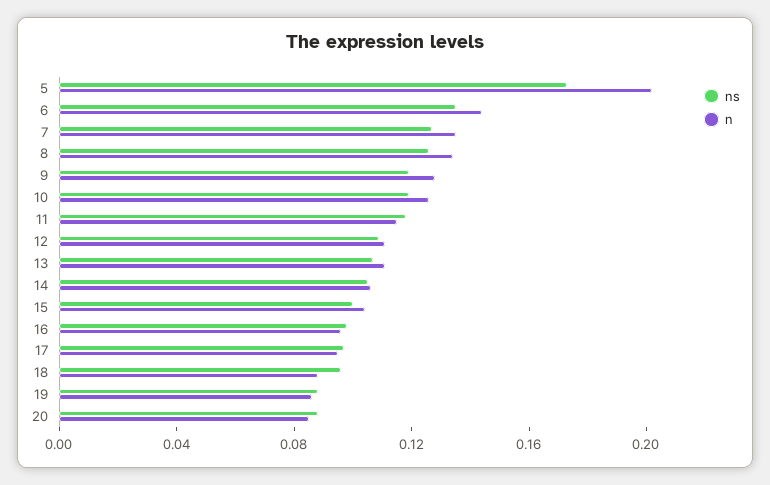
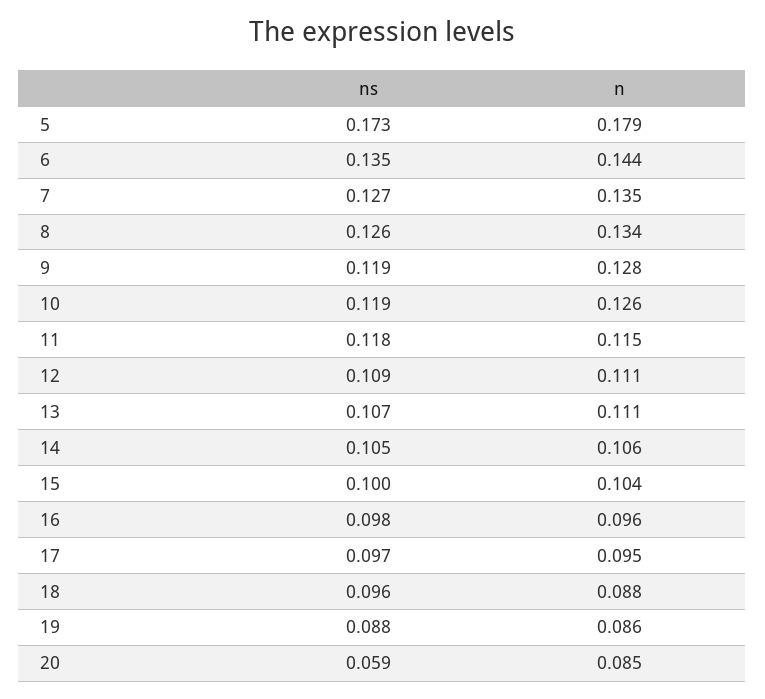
  {
    "ns": {
      "5": 0.173,
      "6": 0.135,
      "7": 0.127,
      "8": 0.126,
      "9": 0.119,
      "10": 0.119,
      "11": 0.118,
      "12": 0.109,
      "13": 0.107,
      "14": 0.105,
      "15": 0.1,
      "16": 0.098,
      "17": 0.097,
      "18": 0.096,
      "19": 0.088,
-     "20": 0.09
+     "20": 0.059
    },
    "n": {
-     "5": 0.2,
+     "5": 0.179,
      "6": 0.144,
      "7": 0.135,
      "8": 0.134,
      "9": 0.128,
      "10": 0.126,
      "11": 0.115,
      "12": 0.111,
      "13": 0.111,
      "14": 0.106,
      "15": 0.104,
      "16": 0.096,
      "17": 0.095,
      "18": 0.088,
      "19": 0.086,
      "20": 0.085
    }
  }

